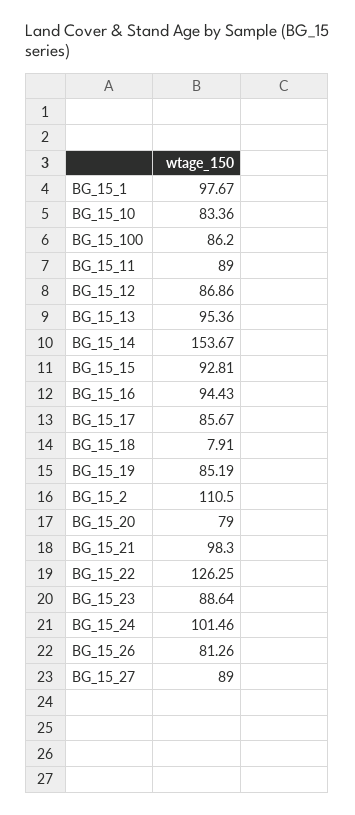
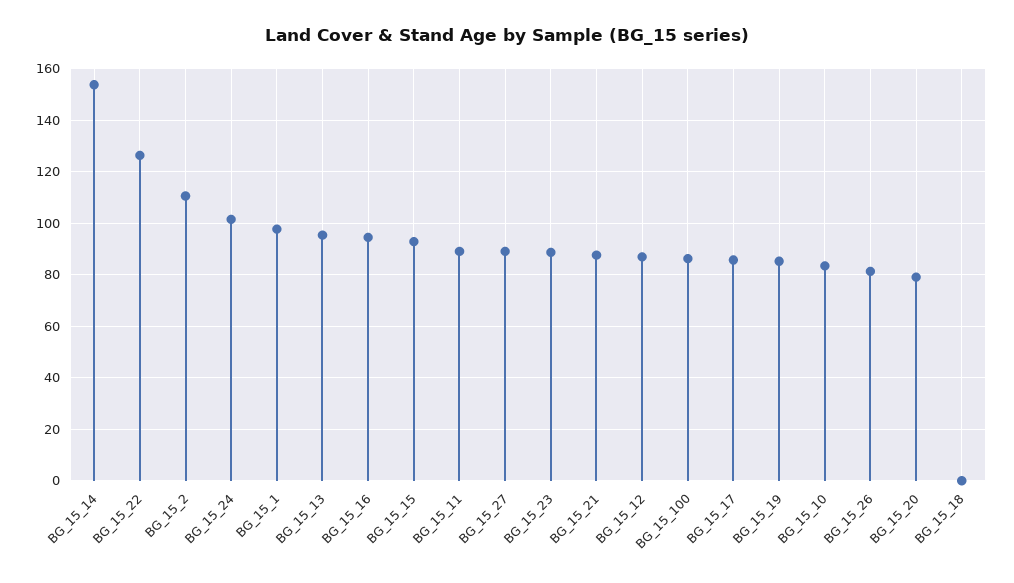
  {
    "BG_15_1": 97.67,
    "BG_15_10": 83.36,
    "BG_15_100": 86.2,
    "BG_15_11": 89,
    "BG_15_12": 86.86,
    "BG_15_13": 95.36,
    "BG_15_14": 153.67,
    "BG_15_15": 92.81,
    "BG_15_16": 94.43,
    "BG_15_17": 85.67,
-   "BG_15_18": 7.91,
+   "BG_15_18": 0,
    "BG_15_19": 85.19,
    "BG_15_2": 110.5,
    "BG_15_20": 79,
-   "BG_15_21": 98.3,
+   "BG_15_21": 87.5,
    "BG_15_22": 126.25,
    "BG_15_23": 88.64,
    "BG_15_24": 101.46,
    "BG_15_26": 81.26,
    "BG_15_27": 89
  }

